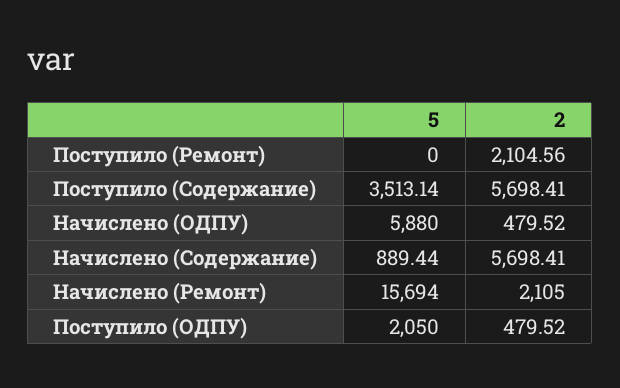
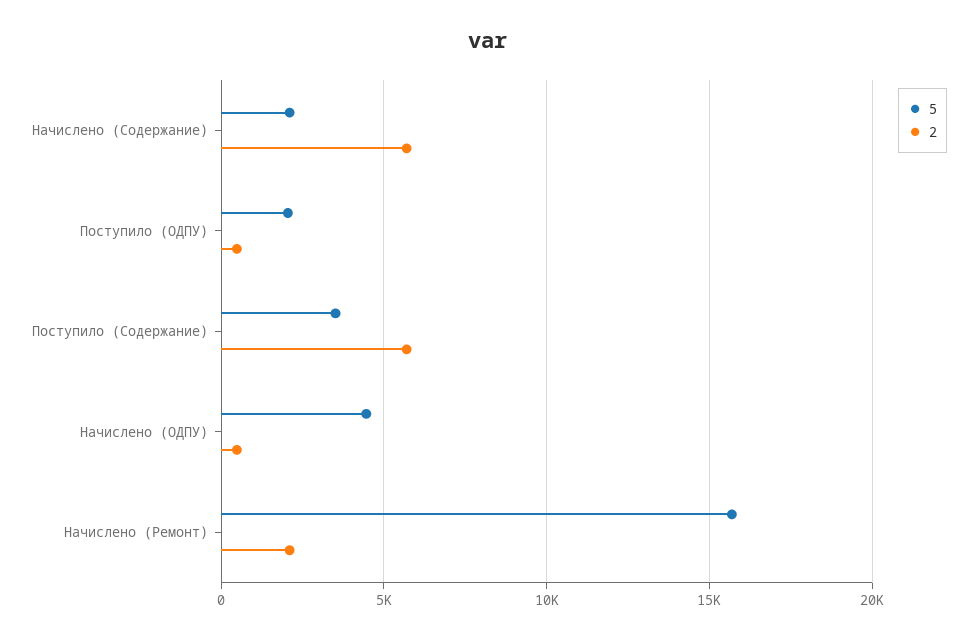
  {
    "5": {
-     "Поступило (Ремонт)": 0,
      "Поступило (Содержание)": 3513.14,
-     "Начислено (ОДПУ)": 5880,
+     "Начислено (ОДПУ)": 4500,
-     "Начислено (Содержание)": 889.44,
+     "Начислено (Содержание)": 2000,
      "Начислено (Ремонт)": 15694,
      "Поступило (ОДПУ)": 2050
    },
    "2": {
-     "Поступило (Ремонт)": 2104.56,
      "Поступило (Содержание)": 5698.41,
      "Начислено (ОДПУ)": 479.52,
      "Начислено (Содержание)": 5698.41,
      "Начислено (Ремонт)": 2105,
      "Поступило (ОДПУ)": 479.52
    }
  }

